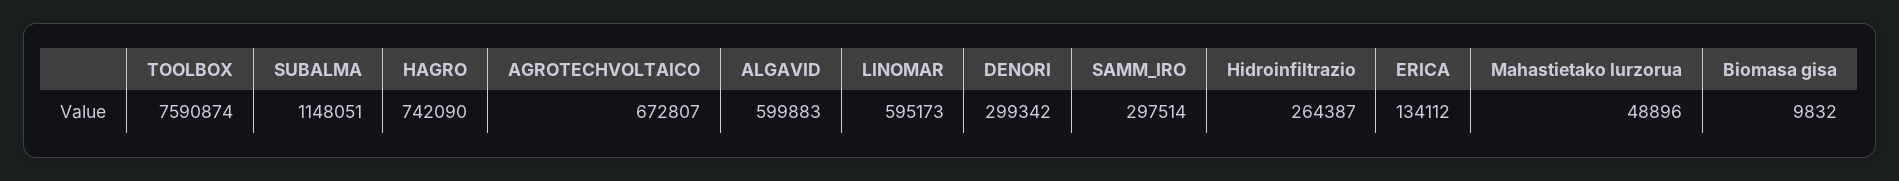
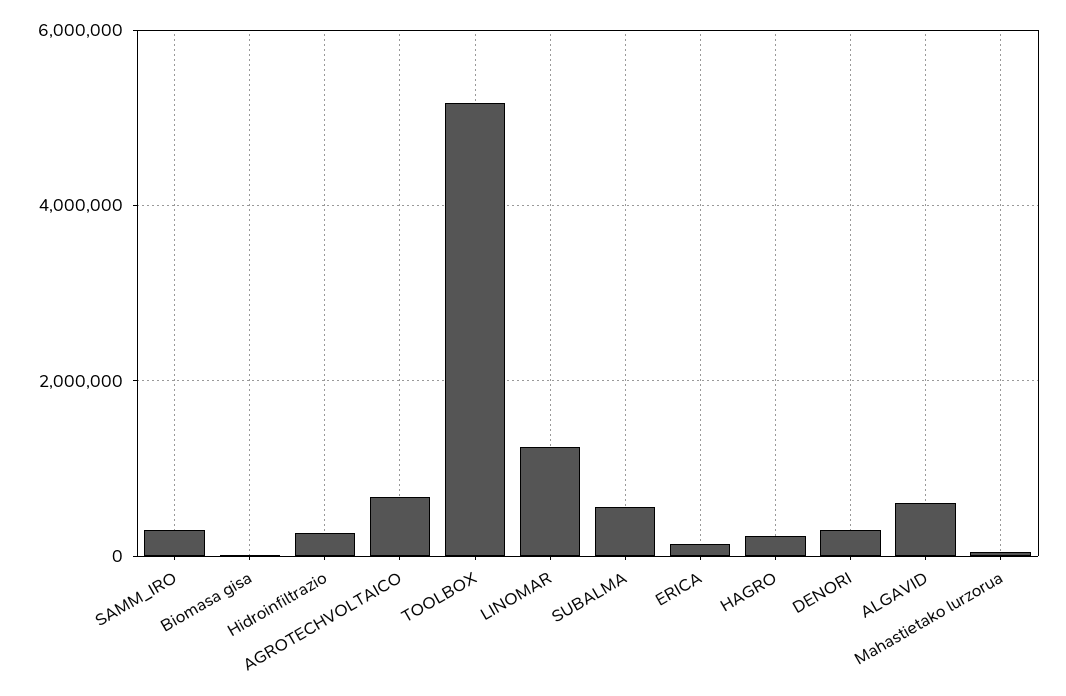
  {
-   "TOOLBOX": 7590874,
+   "TOOLBOX": 5200000,
-   "SUBALMA": 1148051,
+   "SUBALMA": 600000,
-   "HAGRO": 742090,
+   "HAGRO": 200000,
    "AGROTECHVOLTAICO": 672807,
    "ALGAVID": 599883,
-   "LINOMAR": 595173,
+   "LINOMAR": 1200000,
    "DENORI": 299342,
    "SAMM_IRO": 297514,
    "Hidroinfiltrazio": 264387,
    "ERICA": 134112,
    "Mahastietako lurzorua": 48896,
    "Biomasa gisa": 9832
  }

